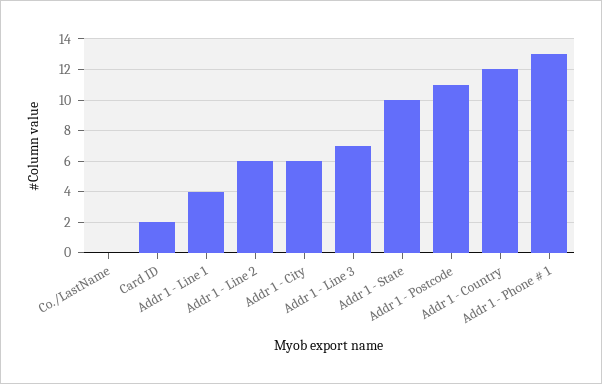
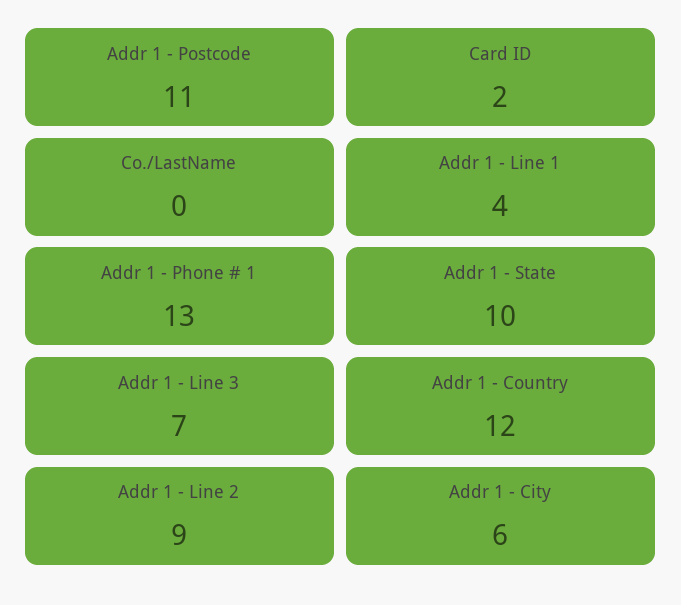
  {
    "Co./LastName": 0,
    "Card ID": 2,
    "Addr 1 - Line 1": 4,
-   "Addr 1 - Line 2": 6,
+   "Addr 1 - Line 2": 9,
    "Addr 1 - City": 6,
    "Addr 1 - Line 3": 7,
    "Addr 1 - State": 10,
    "Addr 1 - Postcode": 11,
    "Addr 1 - Country": 12,
    "Addr 1 - Phone # 1": 13
  }

